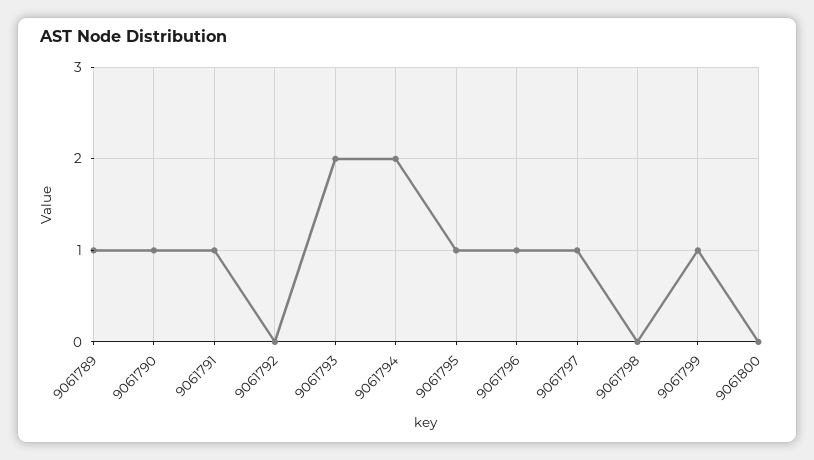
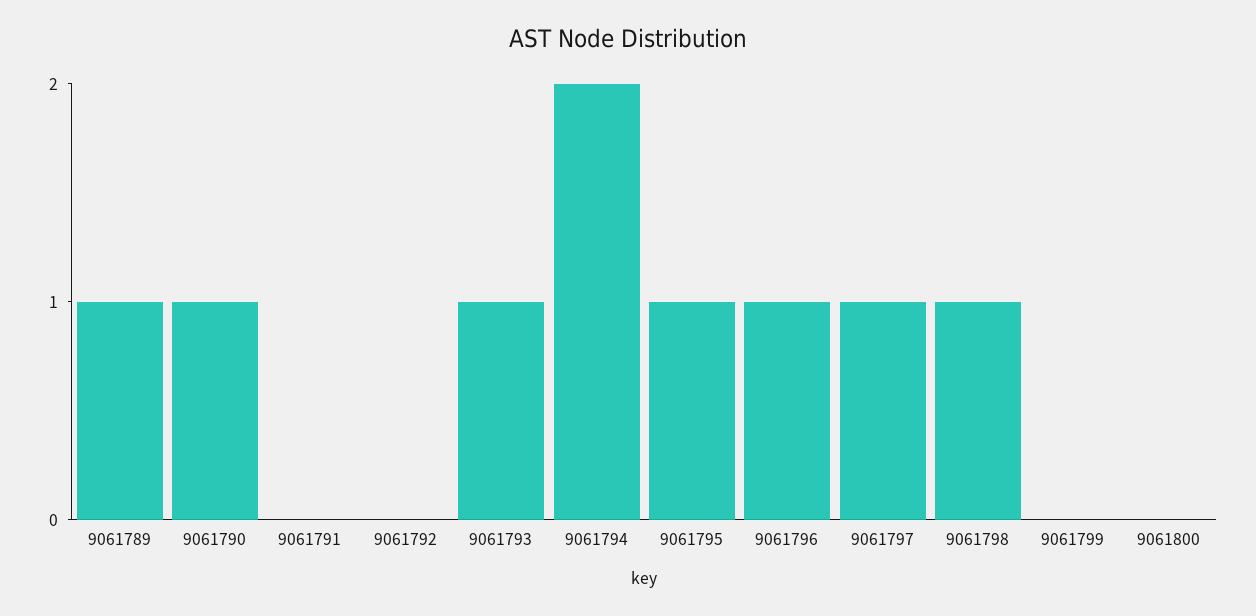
  {
    "9061789": 1,
    "9061790": 1,
-   "9061791": 1,
+   "9061791": 0,
    "9061792": 0,
-   "9061793": 2,
+   "9061793": 1,
    "9061794": 2,
    "9061795": 1,
    "9061796": 1,
    "9061797": 1,
-   "9061798": 0,
+   "9061798": 1,
-   "9061799": 1,
+   "9061799": 0,
    "9061800": 0
  }

